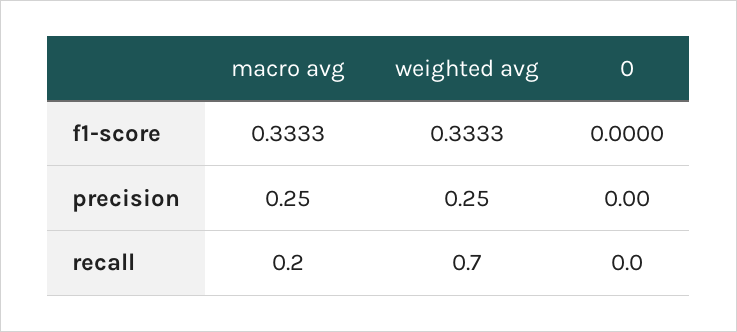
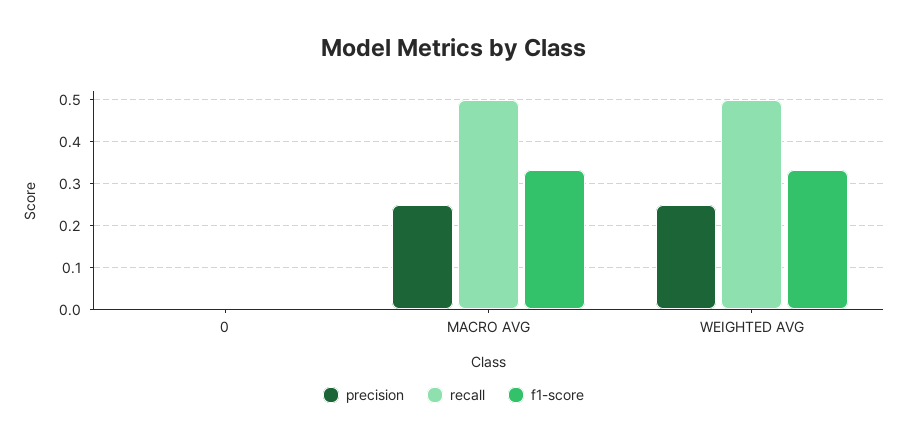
  {
    "f1-score": {
      "macro avg": 0.3333,
      "weighted avg": 0.3333,
      "0": 0
    },
    "precision": {
      "macro avg": 0.25,
      "weighted avg": 0.25,
      "0": 0
    },
    "recall": {
-     "macro avg": 0.2,
+     "macro avg": 0.5,
-     "weighted avg": 0.7,
+     "weighted avg": 0.5,
      "0": 0
    }
  }

